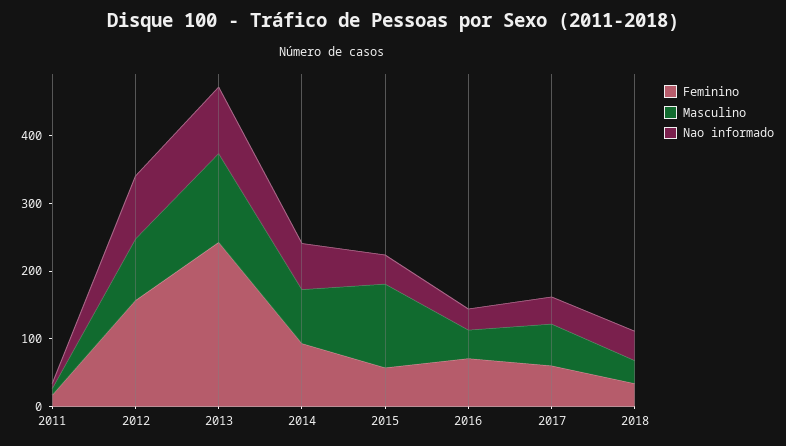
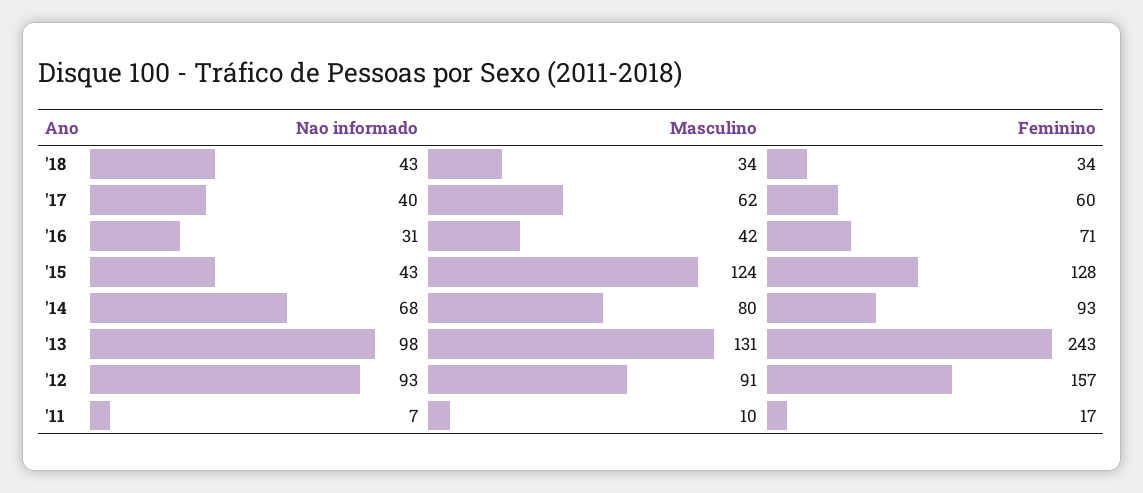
  {
    "Feminino": {
      "2011": 17,
      "2012": 157,
      "2013": 243,
      "2014": 93,
-     "2015": 60,
+     "2015": 128,
      "2016": 71,
      "2017": 60,
      "2018": 34
    },
    "Masculino": {
      "2011": 10,
      "2012": 91,
      "2013": 131,
      "2014": 80,
      "2015": 124,
      "2016": 42,
      "2017": 62,
      "2018": 34
    },
    "Nao informado": {
      "2011": 7,
      "2012": 93,
      "2013": 98,
      "2014": 68,
      "2015": 43,
      "2016": 31,
      "2017": 40,
      "2018": 43
    }
  }

